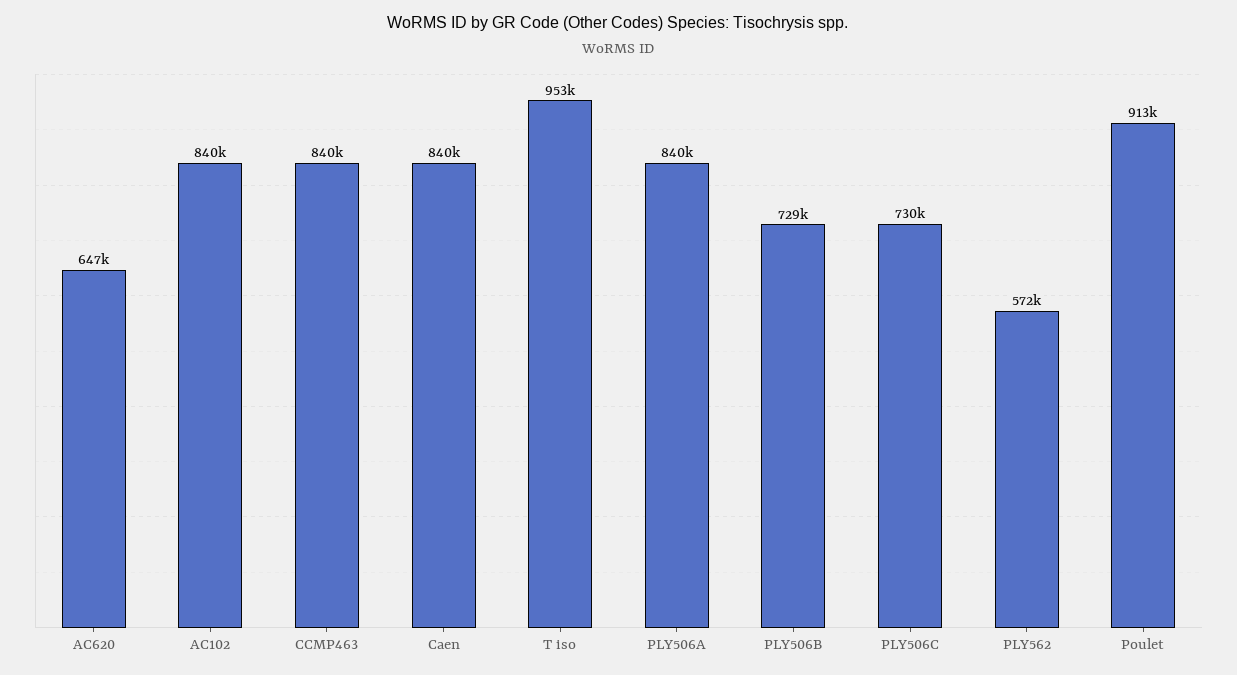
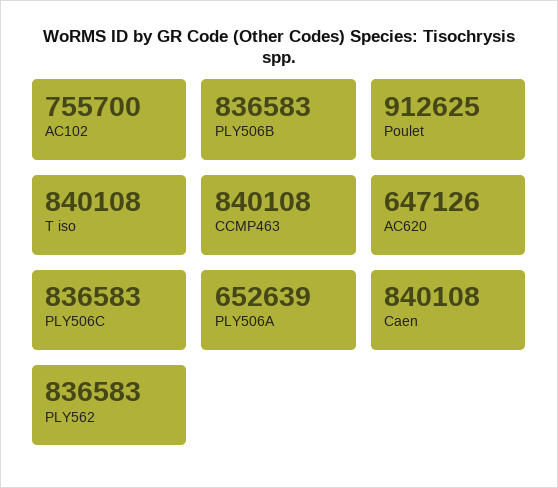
  {
    "AC620": 647126,
-   "AC102": 840000,
+   "AC102": 755700,
    "CCMP463": 840108,
    "Caen": 840108,
-   "T iso": 953000,
+   "T iso": 840108,
-   "PLY506A": 840000,
+   "PLY506A": 652639,
-   "PLY506B": 729000,
+   "PLY506B": 836583,
-   "PLY506C": 730000,
+   "PLY506C": 836583,
-   "PLY562": 572000,
+   "PLY562": 836583,
    "Poulet": 912625
  }

